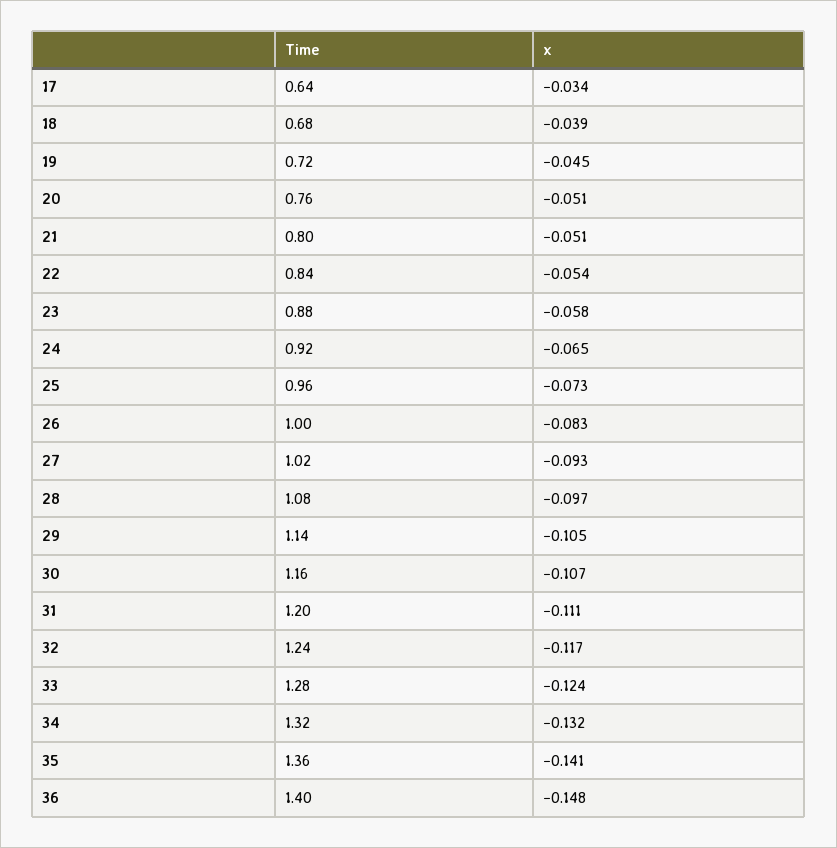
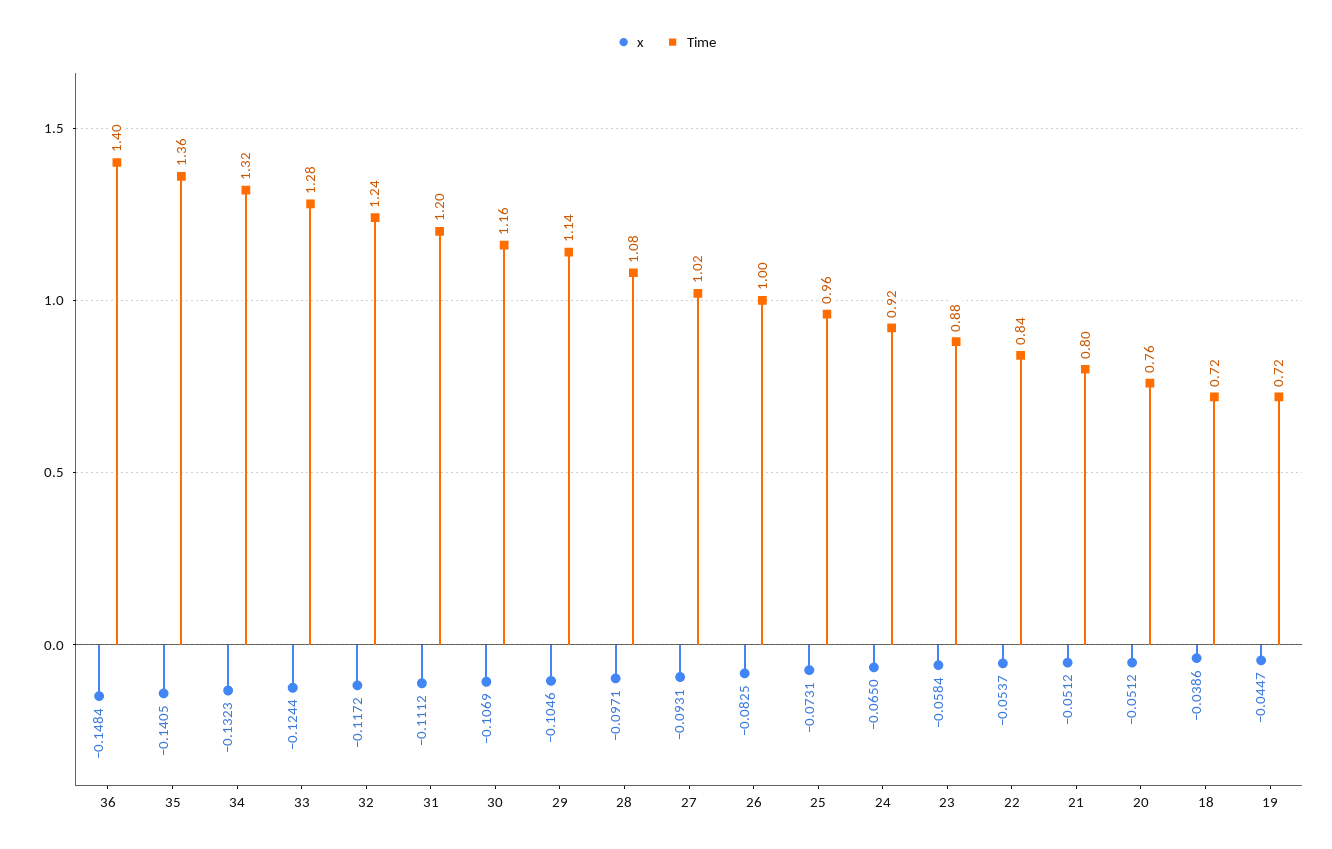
  {
    "Time": {
-     "17": 0.64,
-     "18": 0.68,
+     "18": 0.72,
      "19": 0.72,
      "20": 0.76,
      "21": 0.8,
      "22": 0.84,
      "23": 0.88,
      "24": 0.92,
      "25": 0.96,
      "26": 1,
      "27": 1.02,
      "28": 1.08,
      "29": 1.14,
      "30": 1.16,
      "31": 1.2,
      "32": 1.24,
      "33": 1.28,
      "34": 1.32,
      "35": 1.36,
      "36": 1.4
    },
    "x": {
-     "17": -0.034,
      "18": -0.0386,
      "19": -0.0447,
      "20": -0.0512,
      "21": -0.0512,
      "22": -0.0537,
      "23": -0.0584,
      "24": -0.065,
      "25": -0.0731,
      "26": -0.0825,
      "27": -0.0931,
      "28": -0.0971,
      "29": -0.1046,
      "30": -0.1069,
      "31": -0.1112,
      "32": -0.1172,
      "33": -0.1244,
      "34": -0.1323,
      "35": -0.1405,
      "36": -0.1484
    }
  }

